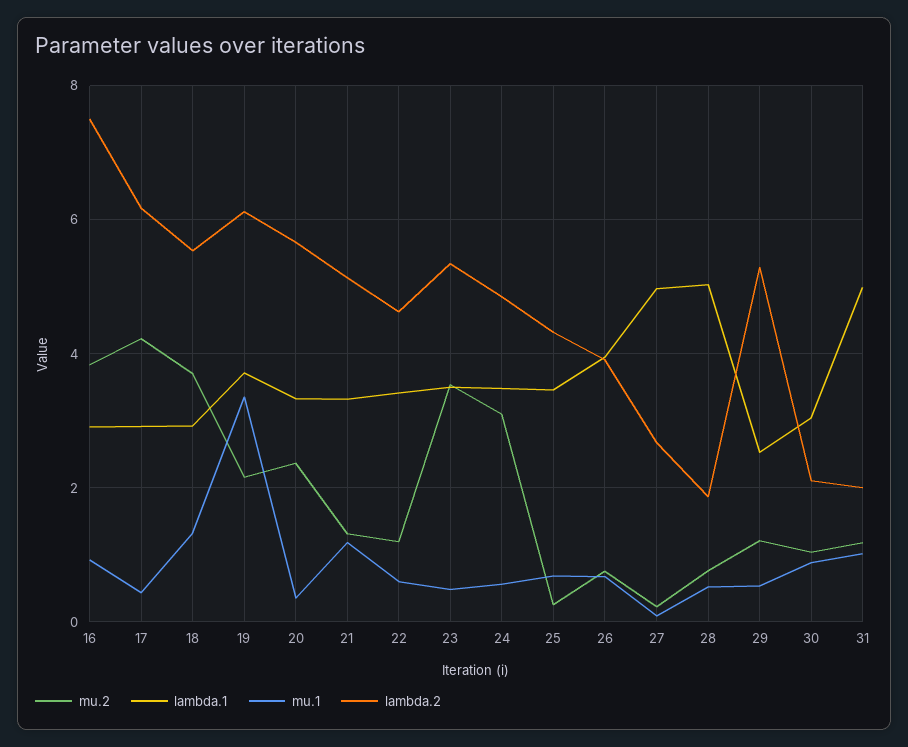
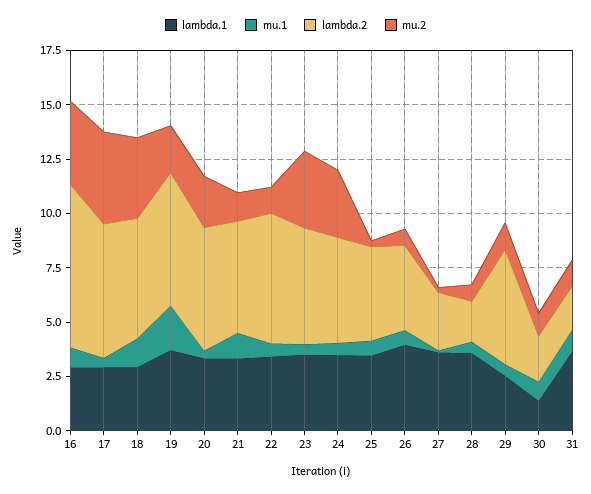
  {
    "mu.2": {
      "16": 3.8,
      "17": 4.2,
      "18": 3.6,
      "19": 2.2,
      "20": 2.4,
      "21": 1.4,
      "22": 1.2,
      "23": 3.6,
      "24": 3,
      "25": 0.2,
      "26": 0.8,
      "27": 0.2,
      "28": 0.8,
      "29": 1.2,
      "30": 1,
      "31": 1.2
    },
    "lambda.1": {
      "16": 3,
      "17": 3,
      "18": 3,
      "19": 3.8,
      "20": 3.4,
      "21": 3.4,
      "22": 3.4,
      "23": 3.6,
      "24": 3.4,
      "25": 3.4,
      "26": 4,
-     "27": 5,
+     "27": 3.5,
-     "28": 5,
+     "28": 3.5,
      "29": 2.6,
-     "30": 3,
+     "30": 1.5,
-     "31": 5
+     "31": 3.5
    },
    "mu.1": {
      "16": 1,
      "17": 0.4,
      "18": 1.4,
-     "19": 3.4,
+     "19": 2,
      "20": 0.4,
      "21": 1.2,
      "22": 0.6,
      "23": 0.4,
      "24": 0.6,
      "25": 0.6,
      "26": 0.6,
      "27": 0,
      "28": 0.6,
      "29": 0.6,
      "30": 0.8,
      "31": 1
    },
    "lambda.2": {
      "16": 7.4,
      "17": 6.2,
      "18": 5.6,
      "19": 6.2,
      "20": 5.6,
      "21": 5.2,
-     "22": 4.6,
+     "22": 6,
      "23": 5.4,
      "24": 4.8,
      "25": 4.4,
      "26": 4,
      "27": 2.6,
      "28": 1.8,
      "29": 5.2,
      "30": 2.2,
      "31": 2
    }
  }

